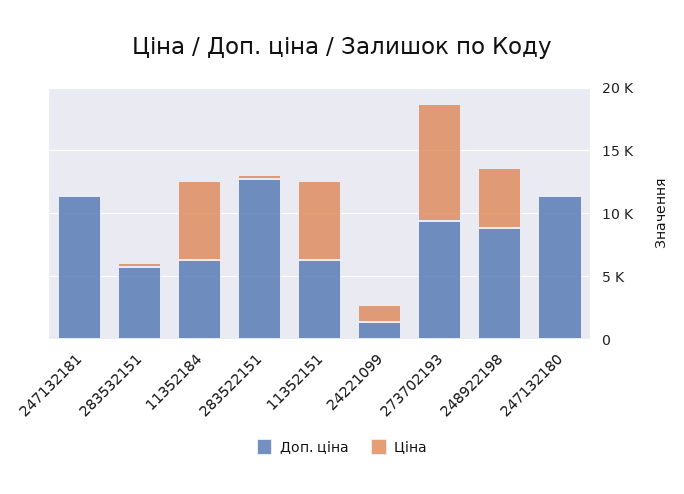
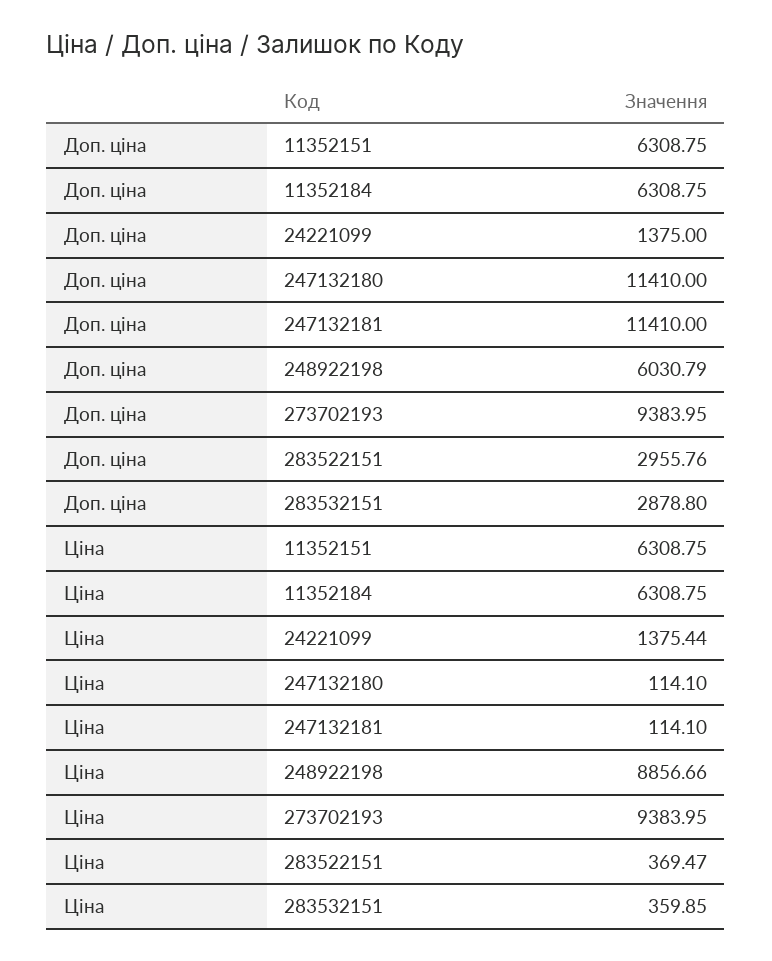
  {
    "Доп. ціна": {
      "247132181": 11410,
-     "283532151": 6000,
+     "283532151": 2878.8,
      "11352184": 6308.75,
-     "283522151": 13000,
+     "283522151": 2955.76,
      "11352151": 6308.75,
      "24221099": 1375,
      "273702193": 9383.95,
-     "248922198": 9000,
+     "248922198": 6030.79,
      "247132180": 11410
    },
    "Ціна": {
      "247132181": 114.1,
      "283532151": 359.85,
      "11352184": 6308.75,
      "283522151": 369.47,
      "11352151": 6308.75,
      "24221099": 1375.44,
      "273702193": 9383.95,
-     "248922198": 5000,
+     "248922198": 8856.66,
      "247132180": 114.1
    }
  }

